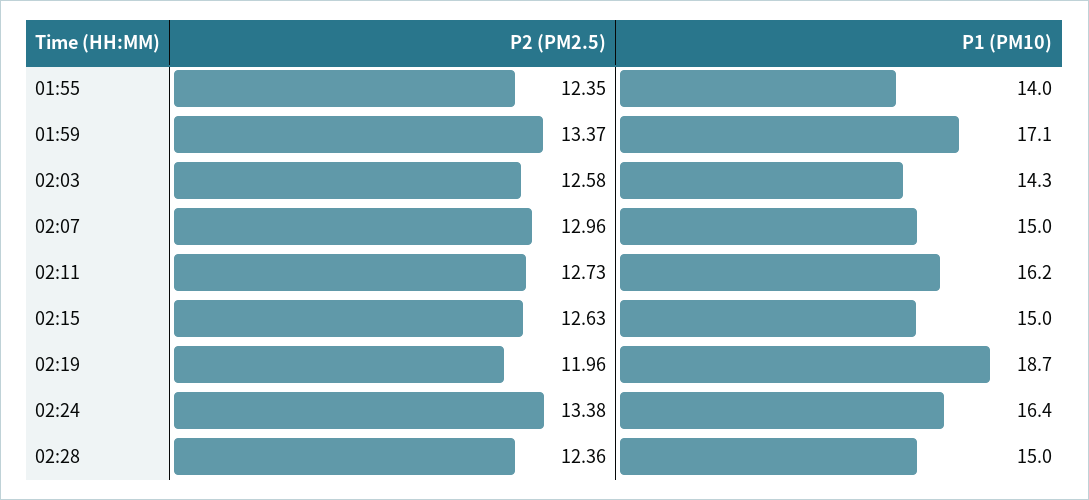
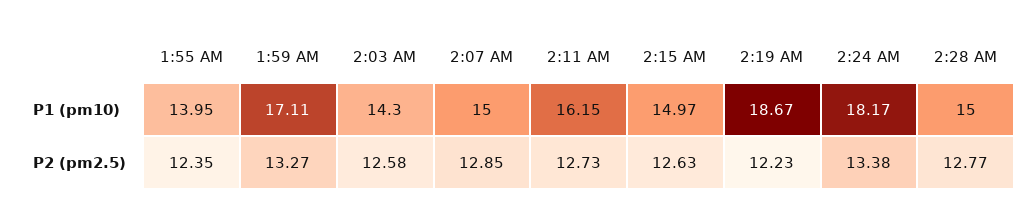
  {
    "P2 (PM2.5)": {
      "01:55": 12.35,
-     "01:59": 13.37,
+     "01:59": 13.27,
      "02:03": 12.58,
-     "02:07": 12.96,
+     "02:07": 12.85,
      "02:11": 12.73,
      "02:15": 12.63,
-     "02:19": 11.96,
+     "02:19": 12.23,
      "02:24": 13.38,
-     "02:28": 12.36
+     "02:28": 12.77
    },
    "P1 (PM10)": {
      "01:55": 13.95,
      "01:59": 17.11,
      "02:03": 14.3,
      "02:07": 15,
      "02:11": 16.15,
      "02:15": 14.97,
      "02:19": 18.67,
-     "02:24": 16.4,
+     "02:24": 18.17,
      "02:28": 15
    }
  }

